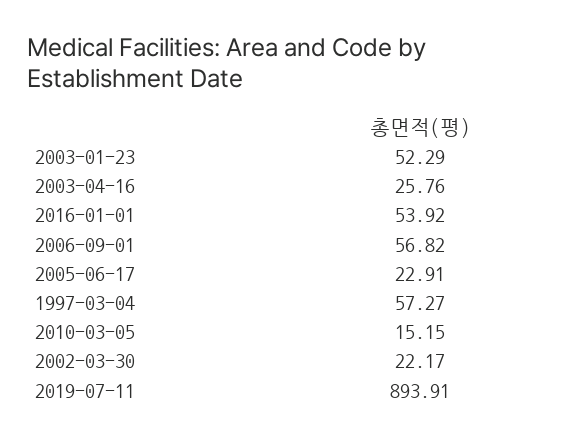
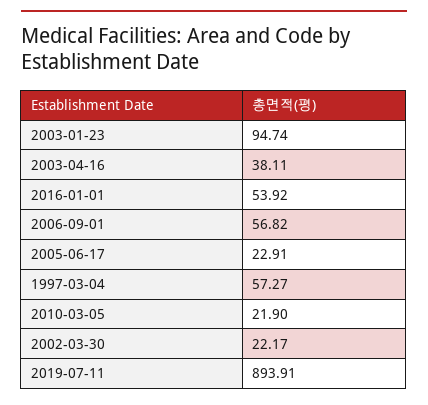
  {
-   "2003-01-23": 52.29,
+   "2003-01-23": 94.74,
-   "2003-04-16": 25.76,
+   "2003-04-16": 38.11,
    "2016-01-01": 53.92,
    "2006-09-01": 56.82,
    "2005-06-17": 22.91,
    "1997-03-04": 57.27,
-   "2010-03-05": 15.15,
+   "2010-03-05": 21.9,
    "2002-03-30": 22.17,
    "2019-07-11": 893.91
  }

